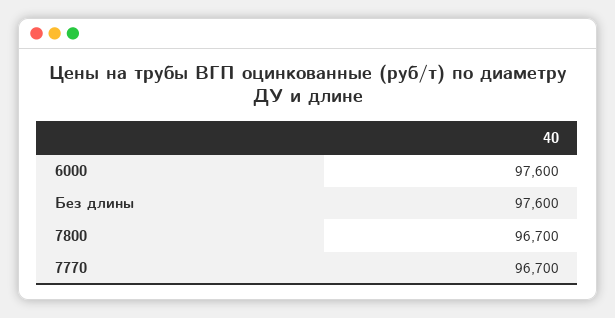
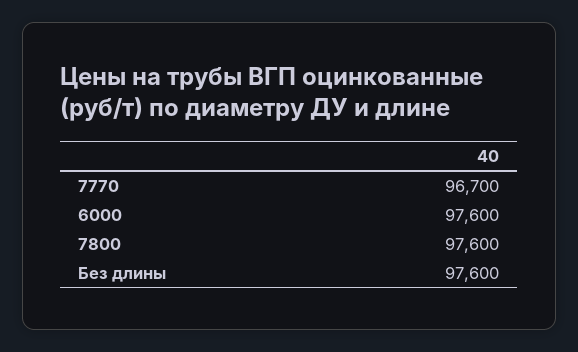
  {
    "6000": 97600,
    "Без длины": 97600,
-   "7800": 96700,
+   "7800": 97600,
    "7770": 96700
  }

